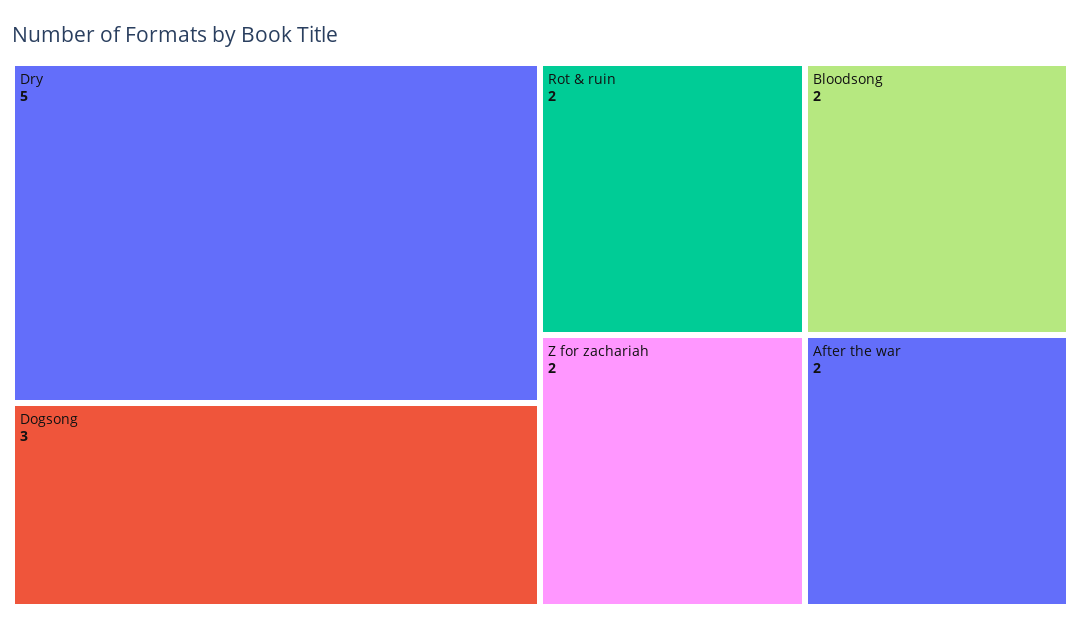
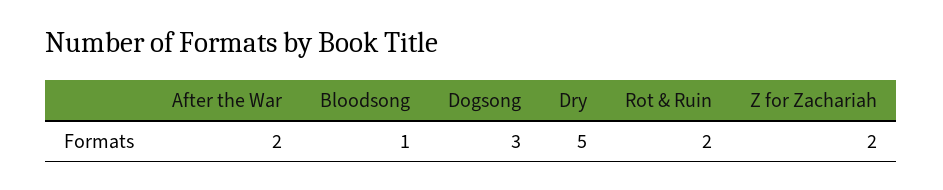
  {
    "Dry": 5,
    "Dogsong": 3,
    "Rot & ruin": 2,
-   "Bloodsong": 2,
+   "Bloodsong": 1,
    "Z for zachariah": 2,
    "After the war": 2
  }

